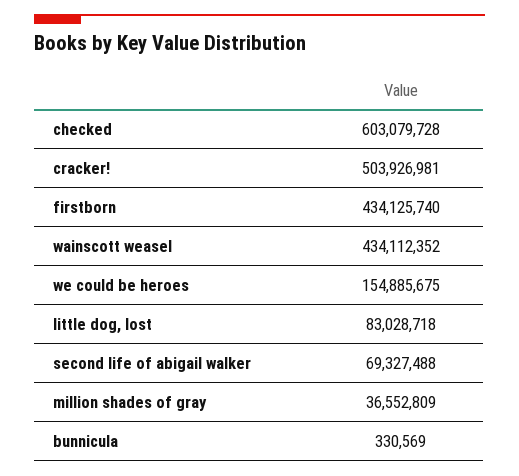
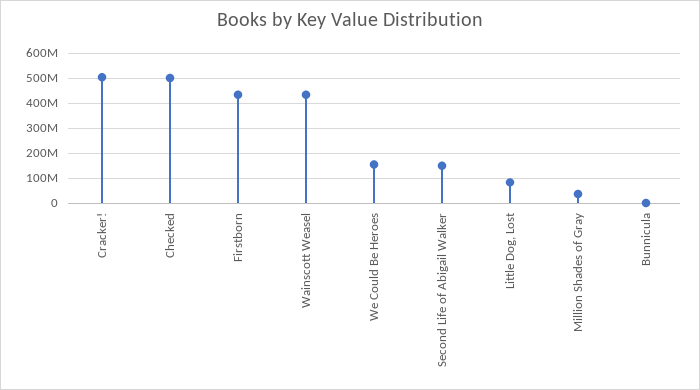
  {
-   "checked": 603079728,
+   "checked": 500000000,
    "cracker!": 503926981,
    "firstborn": 434125740,
    "wainscott weasel": 434112352,
    "we could be heroes": 154885675,
    "little dog, lost": 83028718,
-   "second life of abigail walker": 69327488,
+   "second life of abigail walker": 150000000,
    "million shades of gray": 36552809,
    "bunnicula": 330569
  }

